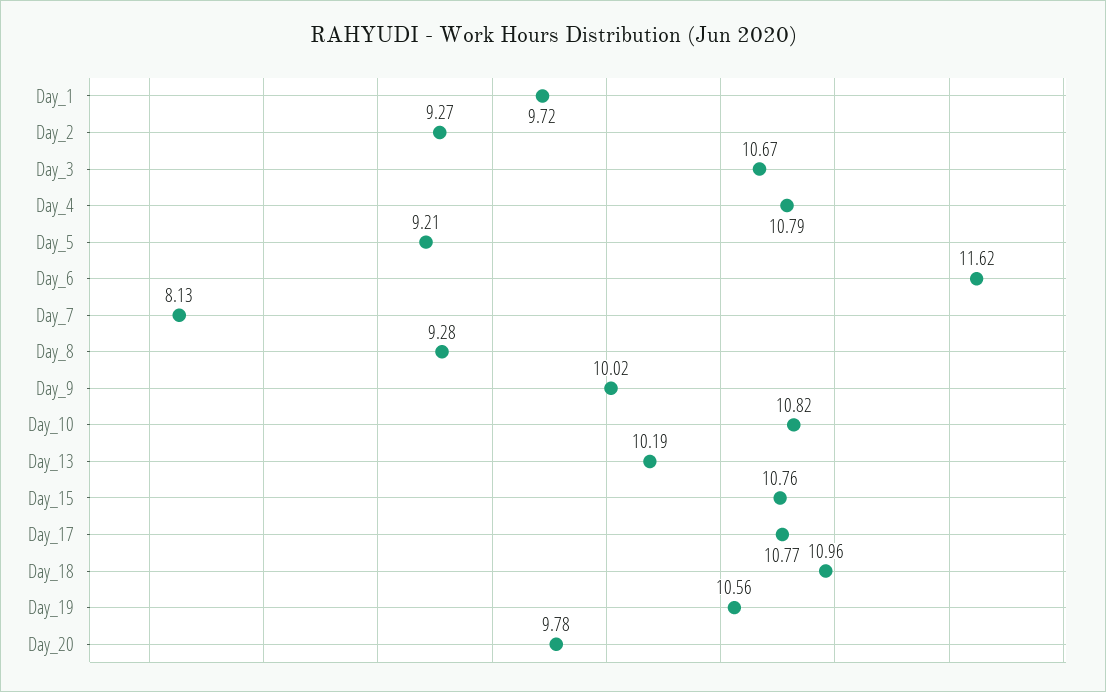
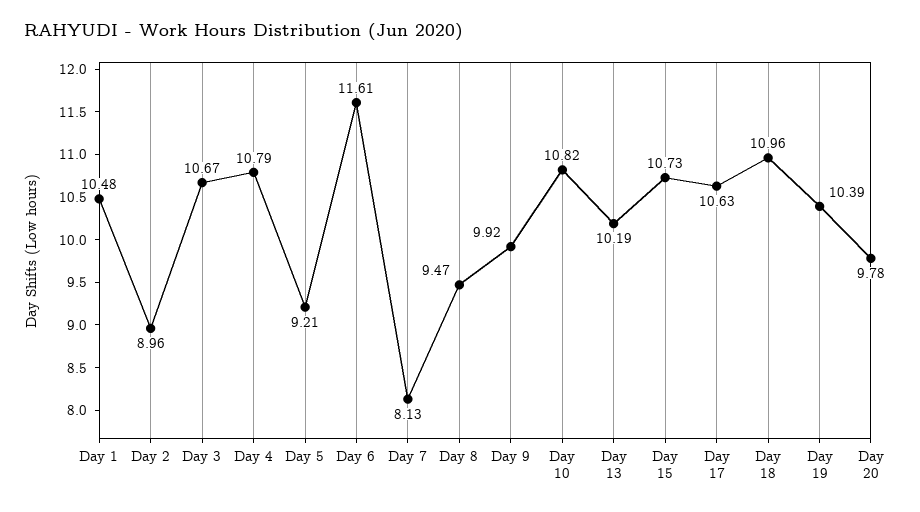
  {
-   "Day_1": 9.72,
+   "Day_1": 10.48,
-   "Day_2": 9.27,
+   "Day_2": 8.96,
    "Day_3": 10.67,
    "Day_4": 10.79,
    "Day_5": 9.21,
-   "Day_6": 11.62,
+   "Day_6": 11.61,
    "Day_7": 8.13,
-   "Day_8": 9.28,
+   "Day_8": 9.47,
-   "Day_9": 10.02,
+   "Day_9": 9.92,
    "Day_10": 10.82,
    "Day_13": 10.19,
-   "Day_15": 10.76,
+   "Day_15": 10.73,
-   "Day_17": 10.77,
+   "Day_17": 10.63,
    "Day_18": 10.96,
-   "Day_19": 10.56,
+   "Day_19": 10.39,
    "Day_20": 9.78
  }

